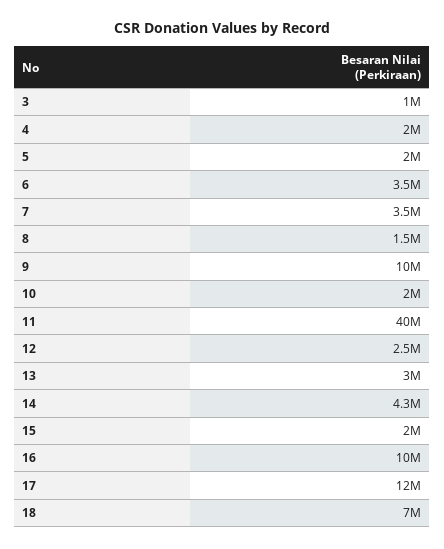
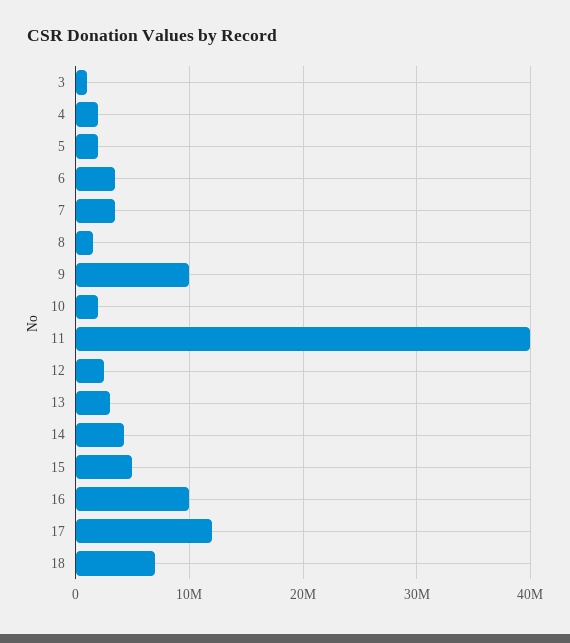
  {
    "3": 1000000,
    "4": 2000000,
    "5": 2000000,
    "6": 3500000,
    "7": 3500000,
    "8": 1500000,
    "9": 10000000,
    "10": 2000000,
    "11": 40000000,
    "12": 2500000,
    "13": 3000000,
    "14": 4300000,
-   "15": 2000000,
+   "15": 5000000,
    "16": 10000000,
    "17": 12000000,
    "18": 7000000
  }

